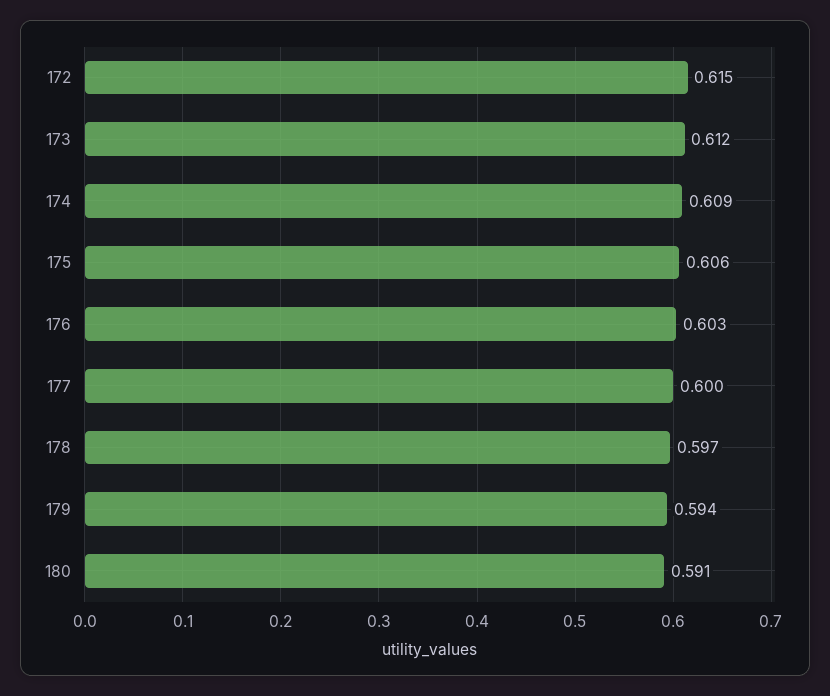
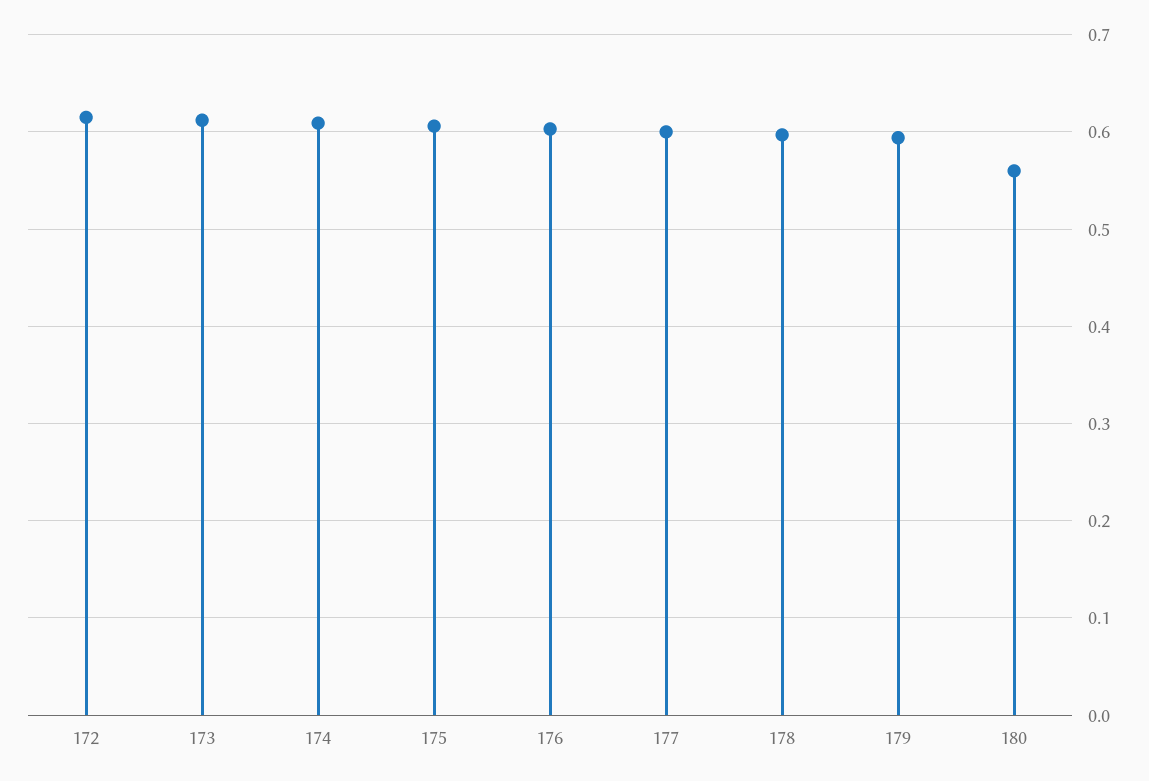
  {
    "172": 0.615,
    "173": 0.612,
    "174": 0.609,
    "175": 0.606,
    "176": 0.603,
    "177": 0.6,
    "178": 0.597,
    "179": 0.594,
-   "180": 0.591
+   "180": 0.56
  }

